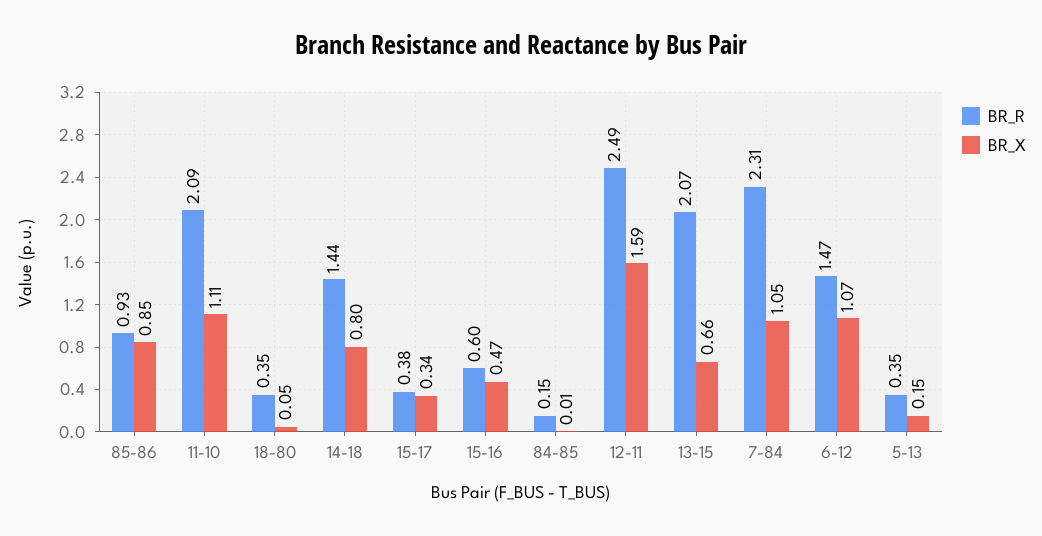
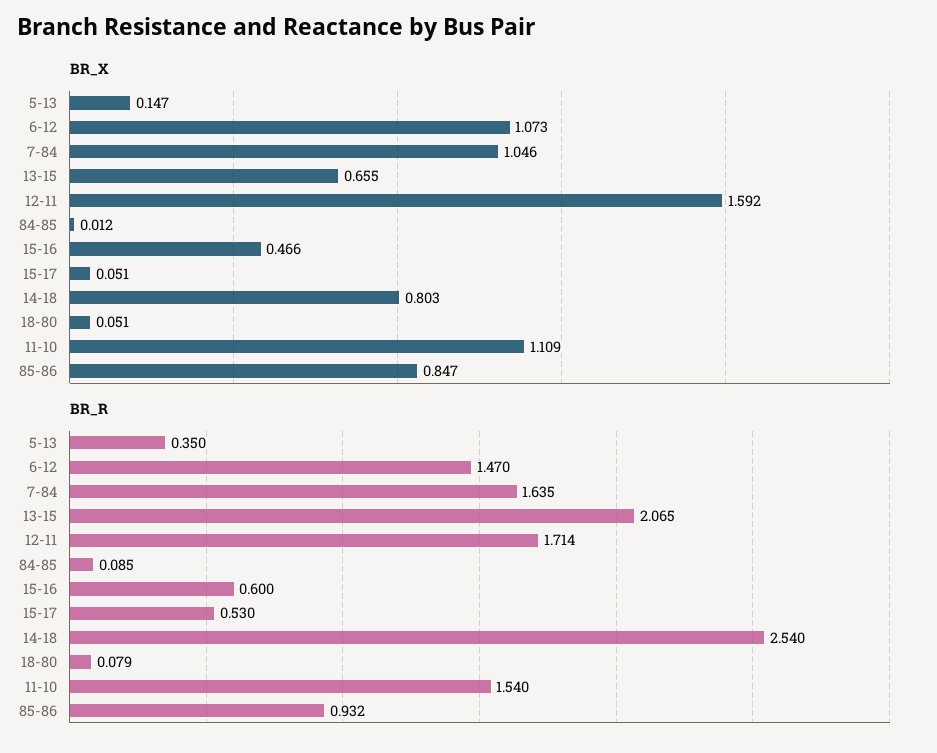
  {
    "BR_R": {
      "85-86": 0.932,
-     "11-10": 2.09,
+     "11-10": 1.54,
-     "18-80": 0.35,
+     "18-80": 0.079,
-     "14-18": 1.44,
+     "14-18": 2.54,
-     "15-17": 0.38,
+     "15-17": 0.53,
      "15-16": 0.6,
-     "84-85": 0.15,
+     "84-85": 0.085,
-     "12-11": 2.49,
+     "12-11": 1.714,
      "13-15": 2.065,
-     "7-84": 2.31,
+     "7-84": 1.635,
      "6-12": 1.47,
      "5-13": 0.35
    },
    "BR_X": {
      "85-86": 0.847,
      "11-10": 1.109,
      "18-80": 0.051,
      "14-18": 0.803,
-     "15-17": 0.34,
+     "15-17": 0.051,
      "15-16": 0.466,
      "84-85": 0.012,
      "12-11": 1.592,
      "13-15": 0.655,
      "7-84": 1.046,
      "6-12": 1.073,
      "5-13": 0.147
    }
  }

